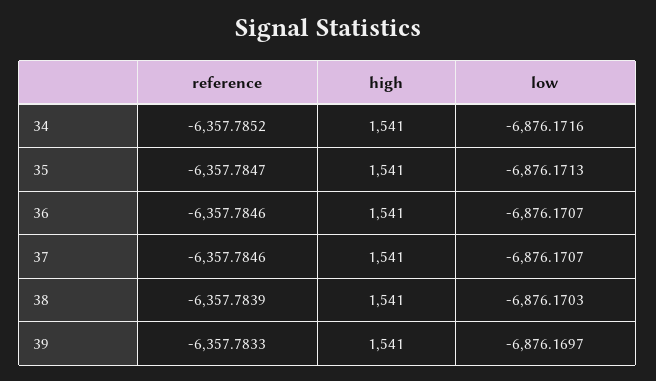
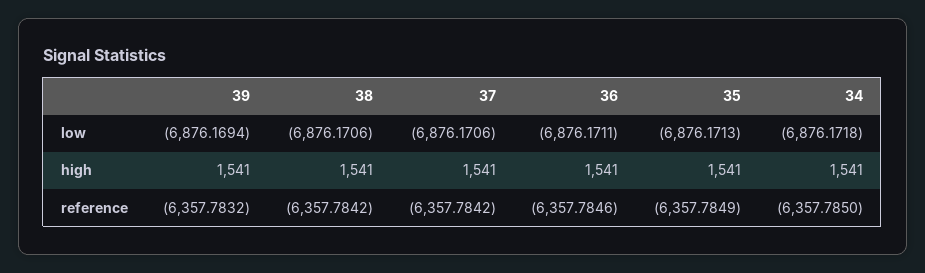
  {
    "reference": {
-     "34": -6357.7852,
+     "34": -6357.785,
-     "35": -6357.7847,
+     "35": -6357.7849,
      "36": -6357.7846,
-     "37": -6357.7846,
+     "37": -6357.7842,
-     "38": -6357.7839,
+     "38": -6357.7842,
-     "39": -6357.7833
+     "39": -6357.7832
    },
    "high": {
      "34": 1541,
      "35": 1541,
      "36": 1541,
      "37": 1541,
      "38": 1541,
      "39": 1541
    },
    "low": {
-     "34": -6876.1716,
+     "34": -6876.1718,
      "35": -6876.1713,
-     "36": -6876.1707,
+     "36": -6876.1711,
-     "37": -6876.1707,
+     "37": -6876.1706,
-     "38": -6876.1703,
+     "38": -6876.1706,
-     "39": -6876.1697
+     "39": -6876.1694
    }
  }

